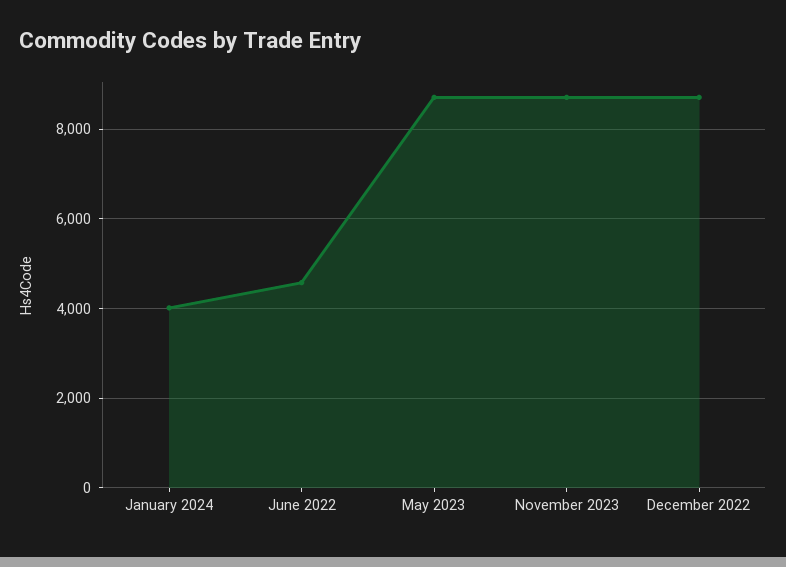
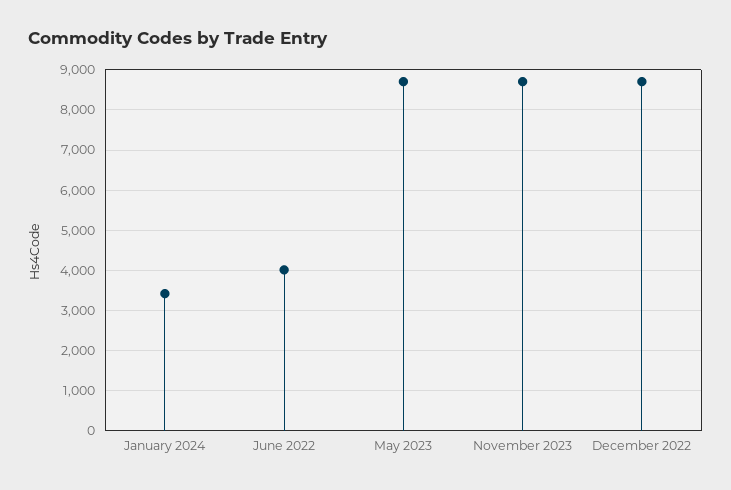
  {
-   "January 2024": 4000,
+   "January 2024": 3400,
-   "June 2022": 4600,
+   "June 2022": 4000,
    "May 2023": 8800,
    "November 2023": 8800,
    "December 2022": 8800
  }

